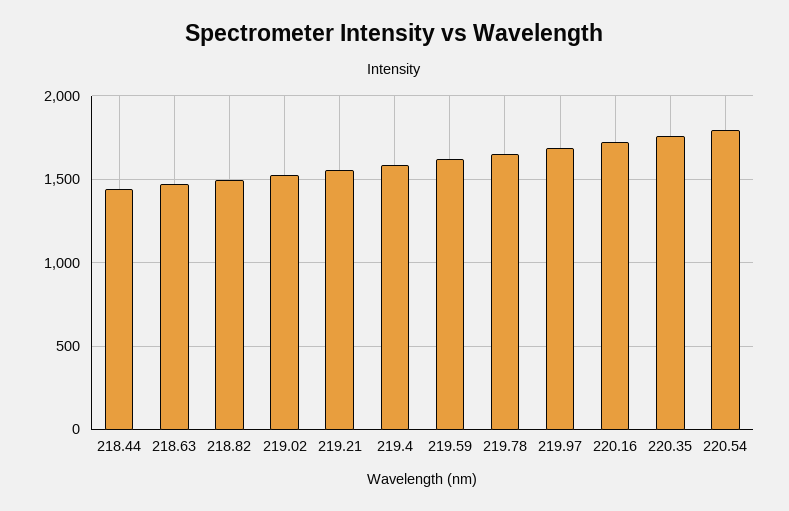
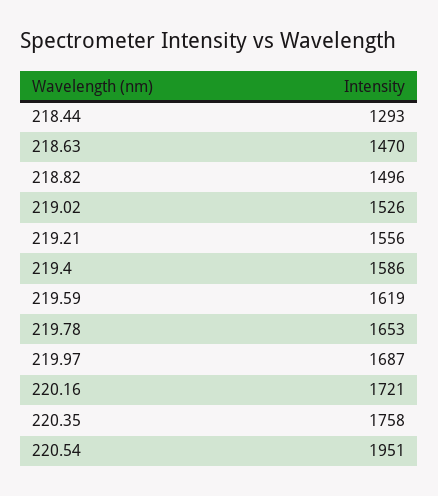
  {
-   "218.44": 1450,
+   "218.44": 1293,
    "218.63": 1470,
    "218.82": 1496,
    "219.02": 1526,
    "219.21": 1556,
    "219.4": 1586,
    "219.59": 1619,
    "219.78": 1653,
    "219.97": 1687,
    "220.16": 1721,
    "220.35": 1758,
-   "220.54": 1800
+   "220.54": 1951
  }

